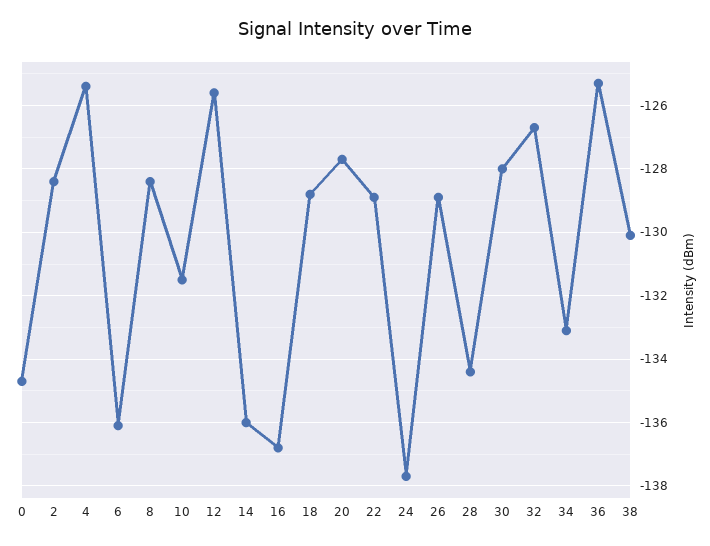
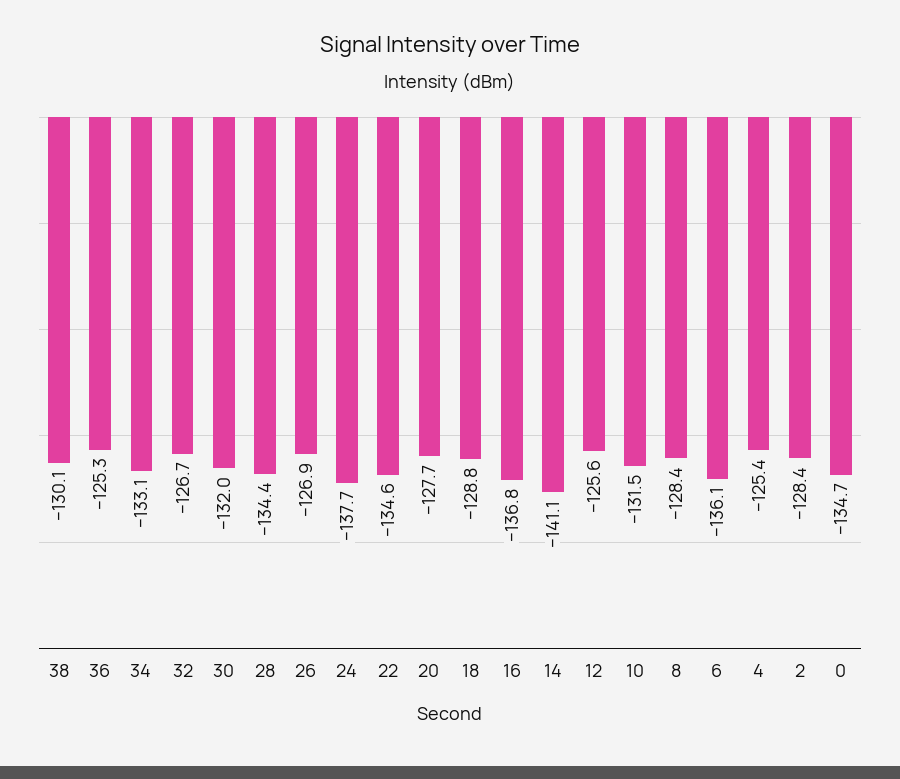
  {
    "0": -134.7,
    "2": -128.4,
    "4": -125.4,
    "6": -136.1,
    "8": -128.4,
    "10": -131.5,
    "12": -125.6,
-   "14": -136,
+   "14": -141.1,
    "16": -136.8,
    "18": -128.8,
    "20": -127.7,
-   "22": -129,
+   "22": -134.6,
    "24": -137.7,
-   "26": -129,
+   "26": -126.9,
    "28": -134.4,
-   "30": -128,
+   "30": -132,
    "32": -126.7,
    "34": -133.1,
    "36": -125.3,
    "38": -130.1
  }

